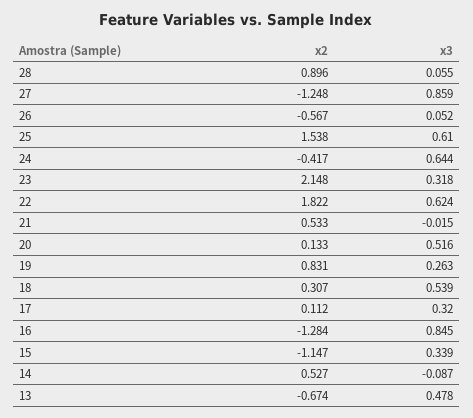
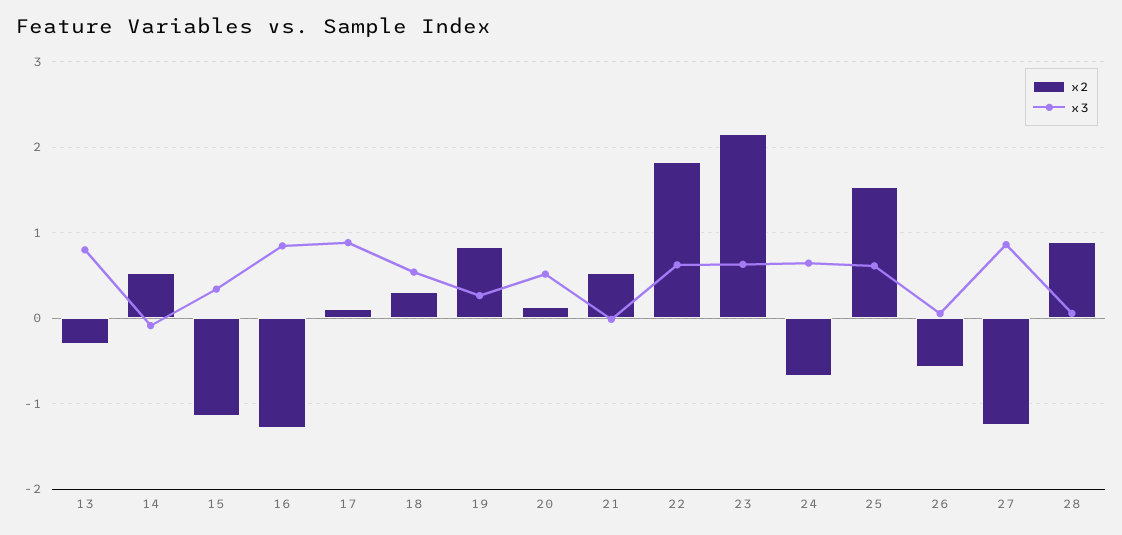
  {
    "x2": {
      "28": 0.896,
      "27": -1.248,
      "26": -0.567,
      "25": 1.538,
-     "24": -0.417,
+     "24": -0.7,
      "23": 2.148,
      "22": 1.822,
      "21": 0.533,
      "20": 0.133,
      "19": 0.831,
      "18": 0.307,
      "17": 0.112,
      "16": -1.284,
      "15": -1.147,
      "14": 0.527,
-     "13": -0.674
+     "13": -0.3
    },
    "x3": {
      "28": 0.055,
      "27": 0.859,
      "26": 0.052,
      "25": 0.61,
      "24": 0.644,
-     "23": 0.318,
+     "23": 0.6,
      "22": 0.624,
      "21": -0.015,
      "20": 0.516,
      "19": 0.263,
      "18": 0.539,
-     "17": 0.32,
+     "17": 0.9,
      "16": 0.845,
      "15": 0.339,
      "14": -0.087,
-     "13": 0.478
+     "13": 0.8
    }
  }

